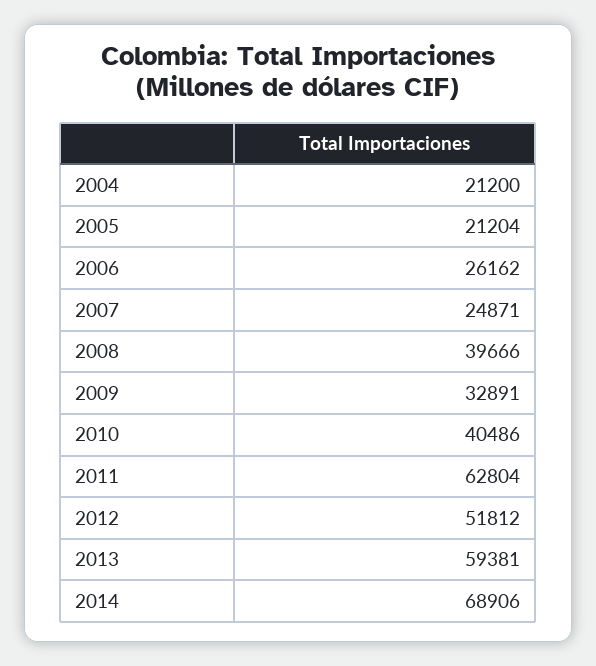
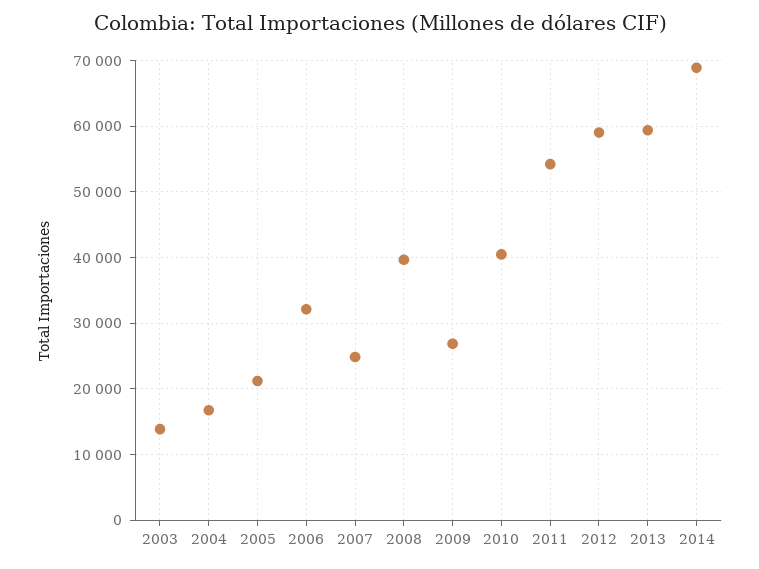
  {
-   "2004": 21200,
+   "2004": 17000,
    "2005": 21204,
-   "2006": 26162,
+   "2006": 32000,
    "2007": 24871,
    "2008": 39666,
-   "2009": 32891,
+   "2009": 27000,
    "2010": 40486,
-   "2011": 62804,
+   "2011": 54000,
-   "2012": 51812,
+   "2012": 59000,
    "2013": 59381,
-   "2014": 68906
+   "2014": 68906,
+   "2003": 14000
  }

